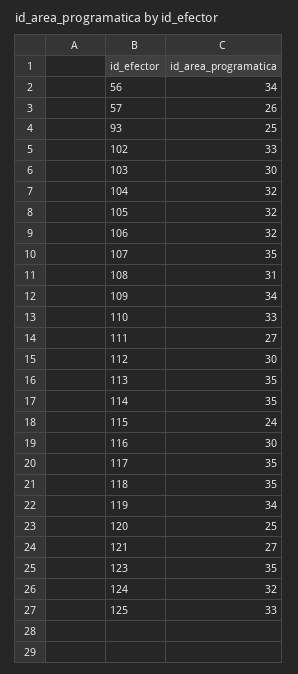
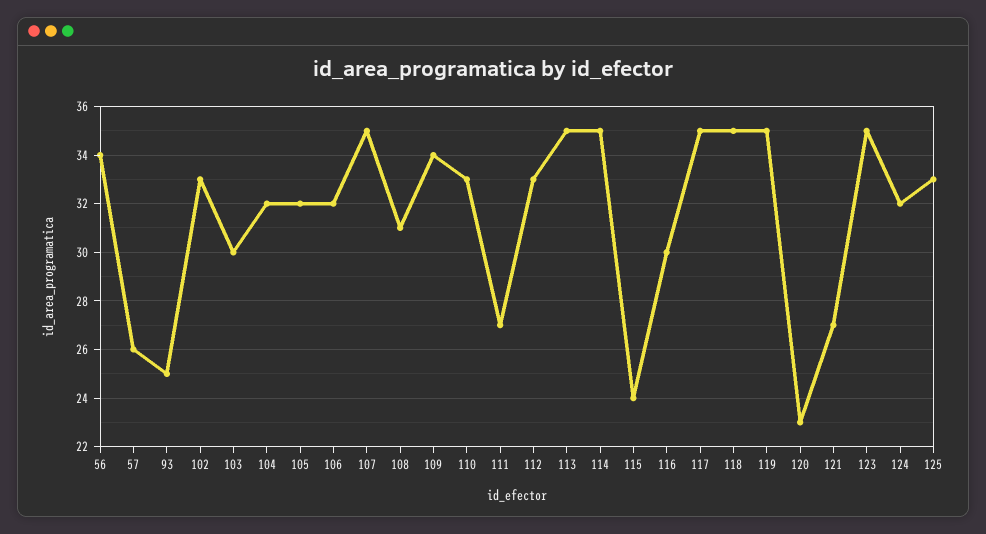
  {
    "56": 34,
    "57": 26,
    "93": 25,
    "102": 33,
    "103": 30,
    "104": 32,
    "105": 32,
    "106": 32,
    "107": 35,
    "108": 31,
    "109": 34,
    "110": 33,
    "111": 27,
-   "112": 30,
+   "112": 33,
    "113": 35,
    "114": 35,
    "115": 24,
    "116": 30,
    "117": 35,
    "118": 35,
-   "119": 34,
+   "119": 35,
-   "120": 25,
+   "120": 23,
    "121": 27,
    "123": 35,
    "124": 32,
    "125": 33
  }

